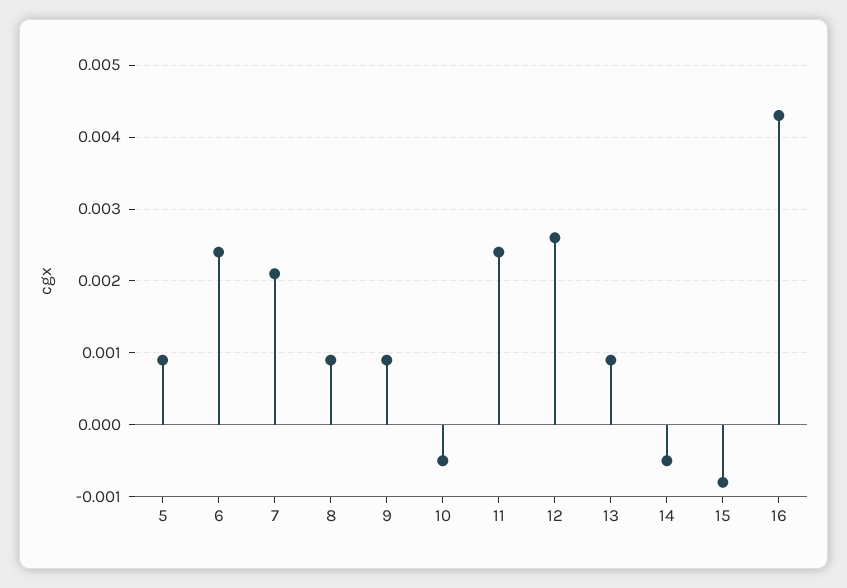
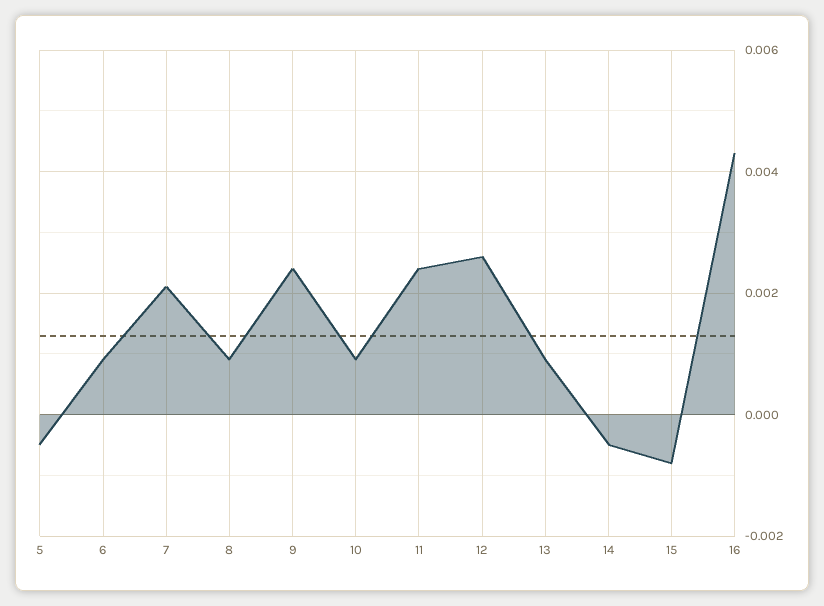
  {
-   "5": 0.0009,
+   "5": -0.0005,
-   "6": 0.0024,
+   "6": 0.001,
    "7": 0.0021,
    "8": 0.0009,
-   "9": 0.0009,
+   "9": 0.0025,
-   "10": -0.0005,
+   "10": 0.001,
    "11": 0.0024,
    "12": 0.0026,
    "13": 0.0009,
    "14": -0.0005,
    "15": -0.0008,
    "16": 0.0043
  }

